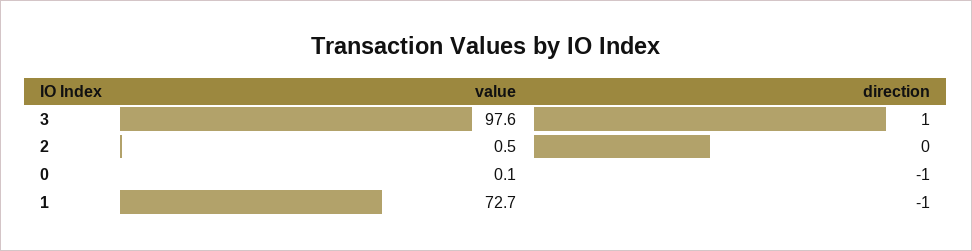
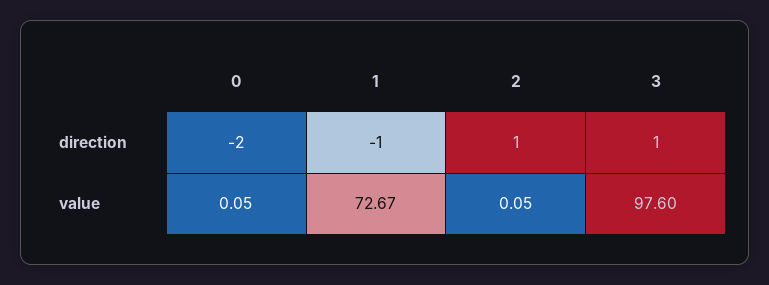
  {
    "value": {
      "3": 97.6,
-     "2": 0.5,
+     "2": 0.05,
      "0": 0.05,
      "1": 72.67
    },
    "direction": {
      "3": 1,
-     "2": 0,
+     "2": 1,
-     "0": -1,
+     "0": -2,
      "1": -1
    }
  }

